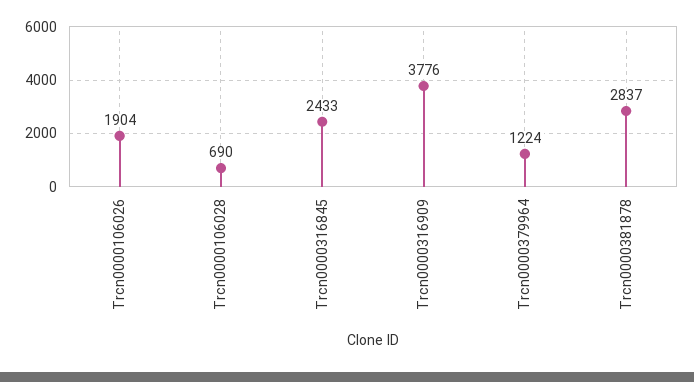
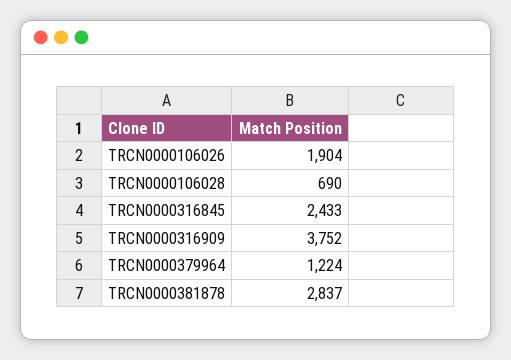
  {
    "Trcn0000106026": 1904,
    "Trcn0000106028": 690,
    "Trcn0000316845": 2433,
-   "Trcn0000316909": 3776,
+   "Trcn0000316909": 3752,
    "Trcn0000379964": 1224,
    "Trcn0000381878": 2837
  }

